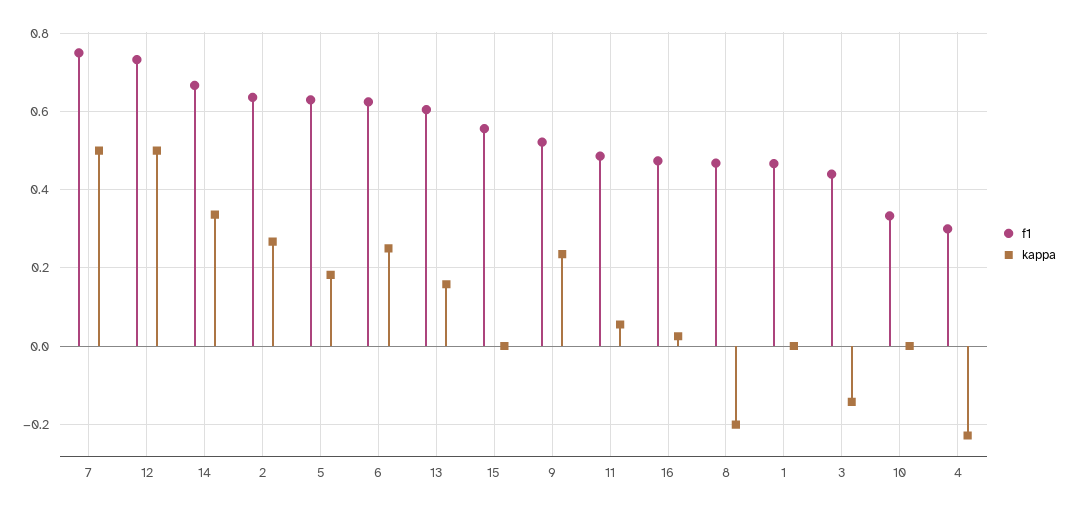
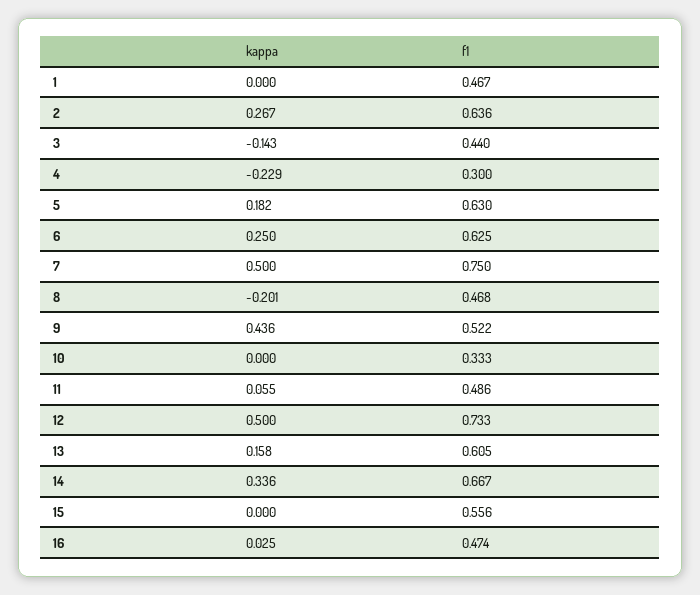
  {
    "f1": {
      "7": 0.75,
      "12": 0.733,
      "14": 0.667,
      "2": 0.636,
      "5": 0.63,
      "6": 0.625,
      "13": 0.605,
      "15": 0.556,
      "9": 0.522,
      "11": 0.486,
      "16": 0.474,
      "8": 0.468,
      "1": 0.467,
      "3": 0.44,
      "10": 0.333,
      "4": 0.3
    },
    "kappa": {
      "7": 0.5,
      "12": 0.5,
      "14": 0.336,
      "2": 0.267,
      "5": 0.182,
      "6": 0.25,
      "13": 0.158,
      "15": 0,
-     "9": 0.24,
+     "9": 0.436,
      "11": 0.055,
      "16": 0.025,
      "8": -0.201,
      "1": 0,
      "3": -0.143,
      "10": 0,
      "4": -0.229
    }
  }

